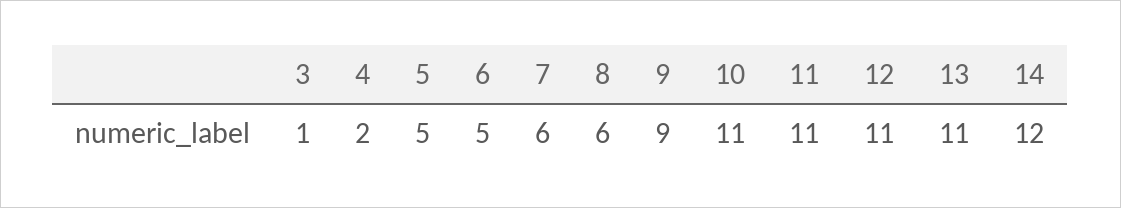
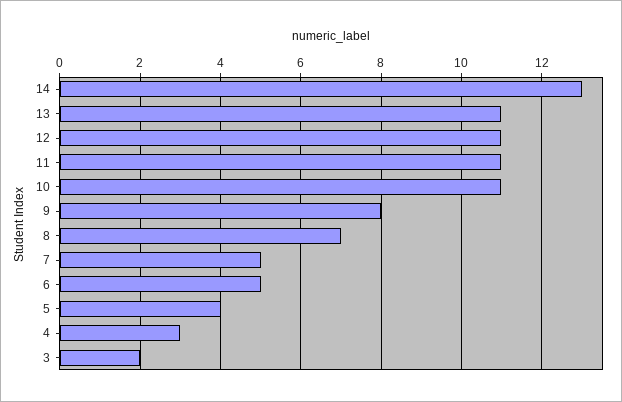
  {
-   "3": 1,
+   "3": 2,
-   "4": 2,
+   "4": 3,
-   "5": 5,
+   "5": 4,
    "6": 5,
-   "7": 6,
+   "7": 5,
-   "8": 6,
+   "8": 7,
-   "9": 9,
+   "9": 8,
    "10": 11,
    "11": 11,
    "12": 11,
    "13": 11,
-   "14": 12
+   "14": 13
  }

